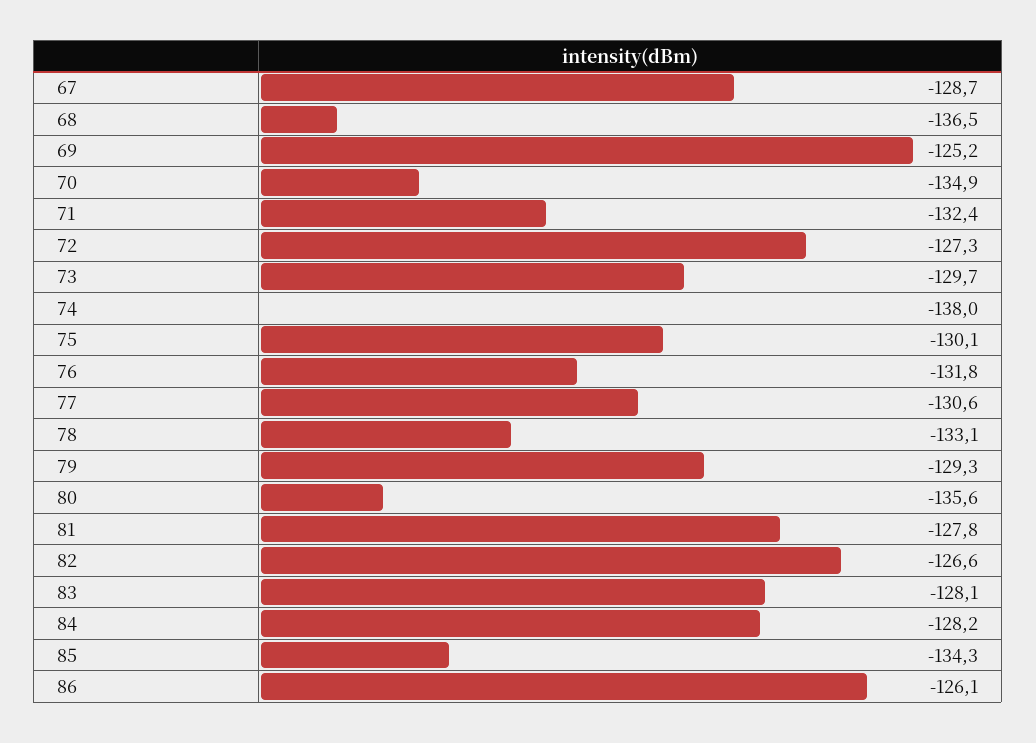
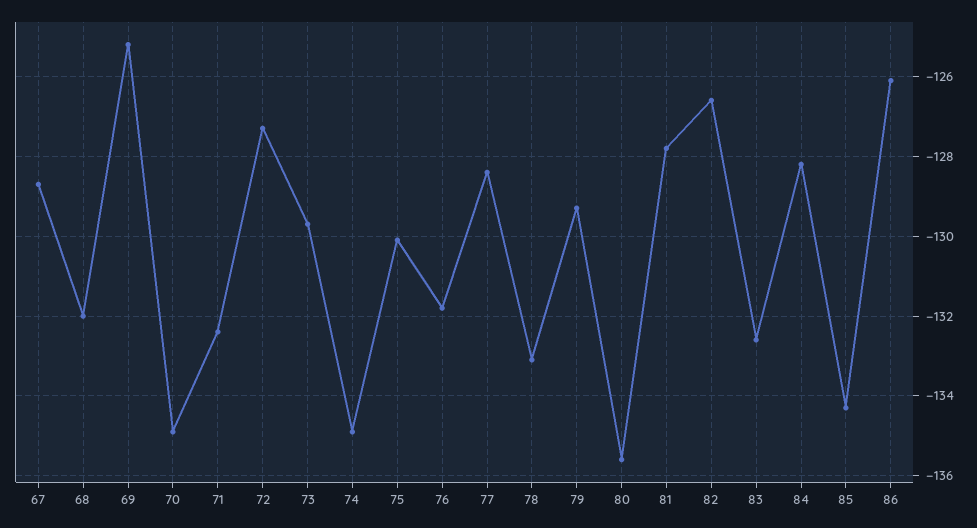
  {
    "67": -128.7,
-   "68": -136.5,
+   "68": -132,
    "69": -125.2,
    "70": -134.9,
    "71": -132.4,
    "72": -127.3,
    "73": -129.7,
-   "74": -138,
+   "74": -135,
    "75": -130.1,
    "76": -131.8,
-   "77": -130.6,
+   "77": -128.5,
    "78": -133.1,
    "79": -129.3,
    "80": -135.6,
    "81": -127.8,
    "82": -126.6,
-   "83": -128.1,
+   "83": -132.5,
    "84": -128.2,
    "85": -134.3,
    "86": -126.1
  }

